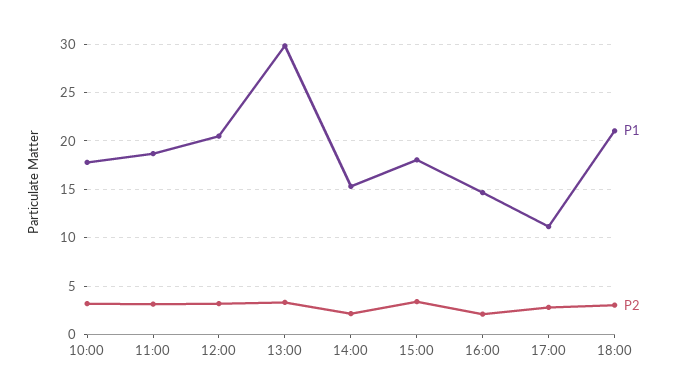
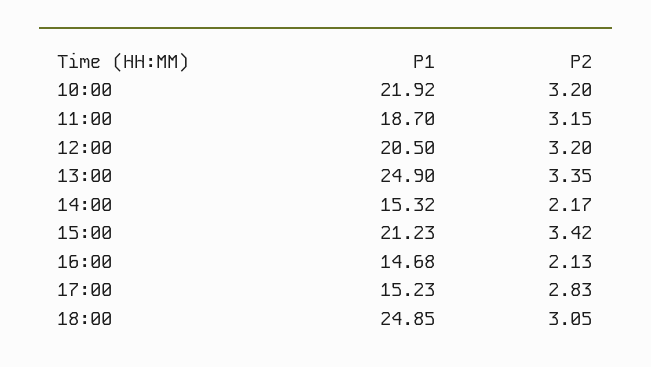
  {
    "P1": {
-     "10:00": 18,
+     "10:00": 21.92,
      "11:00": 18.7,
      "12:00": 20.5,
-     "13:00": 30,
+     "13:00": 24.9,
      "14:00": 15.32,
-     "15:00": 18,
+     "15:00": 21.23,
      "16:00": 14.68,
-     "17:00": 11,
+     "17:00": 15.23,
-     "18:00": 21
+     "18:00": 24.85
    },
    "P2": {
      "10:00": 3.2,
      "11:00": 3.15,
      "12:00": 3.2,
      "13:00": 3.35,
      "14:00": 2.17,
      "15:00": 3.42,
      "16:00": 2.13,
      "17:00": 2.83,
      "18:00": 3.05
    }
  }

